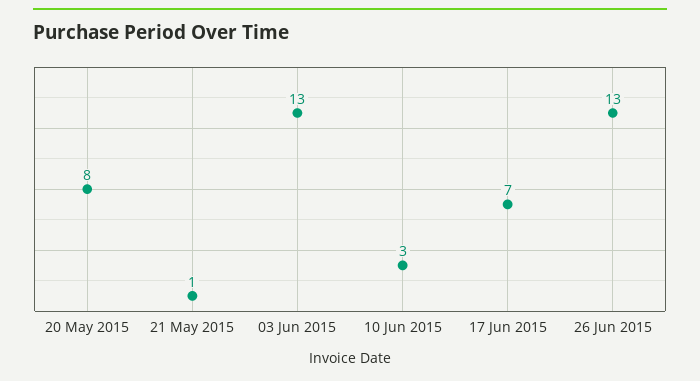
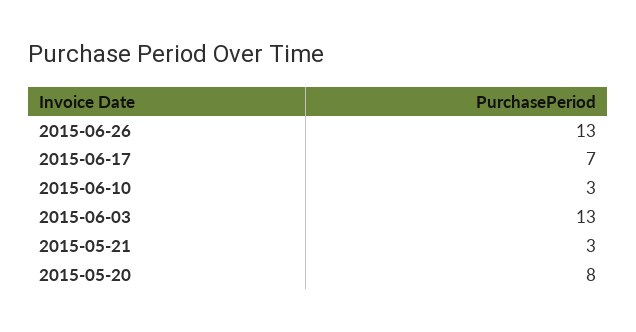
  {
    "20 May 2015": 8,
-   "21 May 2015": 1,
+   "21 May 2015": 3,
    "03 Jun 2015": 13,
    "10 Jun 2015": 3,
    "17 Jun 2015": 7,
    "26 Jun 2015": 13
  }

